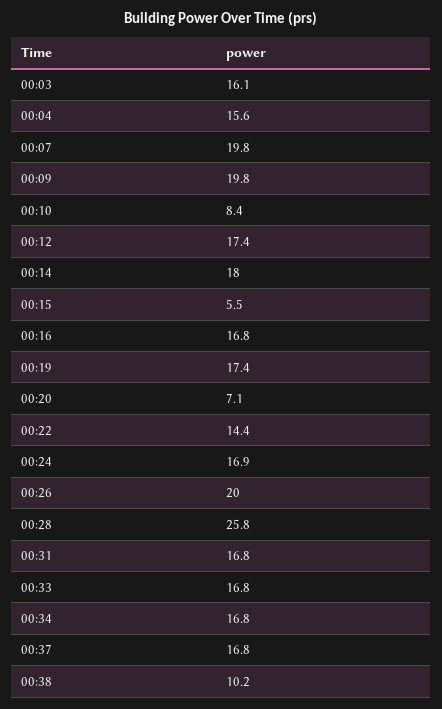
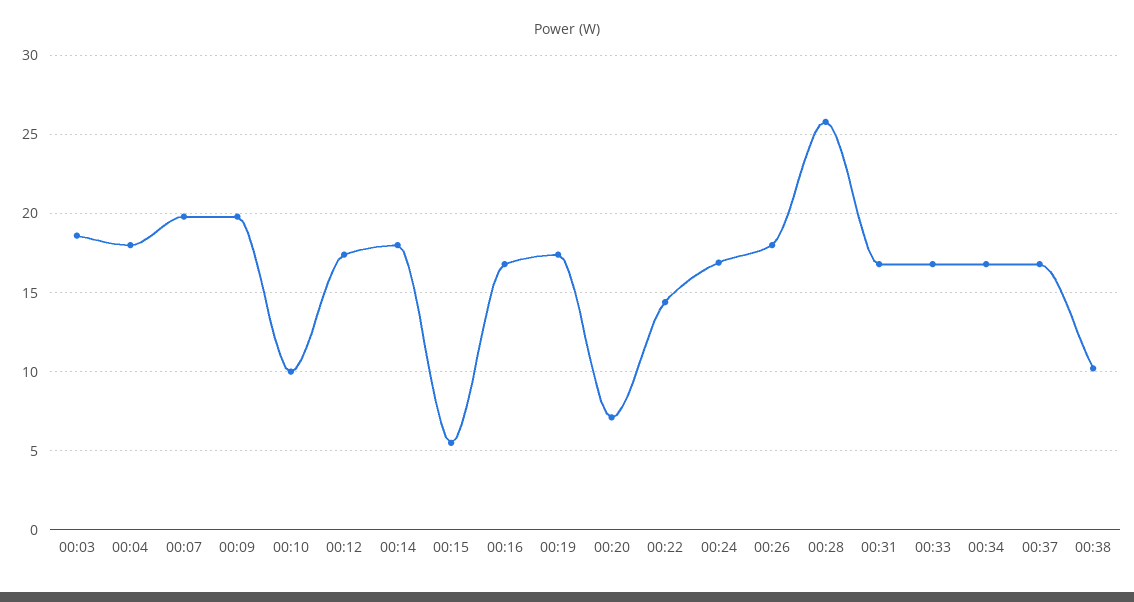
  {
-   "00:03": 16.1,
+   "00:03": 18.5,
-   "00:04": 15.6,
+   "00:04": 18,
    "00:07": 19.8,
    "00:09": 19.8,
-   "00:10": 8.4,
+   "00:10": 10,
    "00:12": 17.4,
    "00:14": 18,
    "00:15": 5.5,
    "00:16": 16.8,
    "00:19": 17.4,
    "00:20": 7.1,
    "00:22": 14.4,
    "00:24": 16.9,
-   "00:26": 20,
+   "00:26": 18,
    "00:28": 25.8,
    "00:31": 16.8,
    "00:33": 16.8,
    "00:34": 16.8,
    "00:37": 16.8,
    "00:38": 10.2
  }

